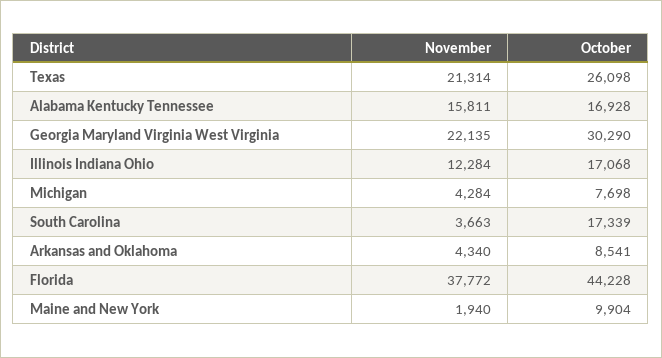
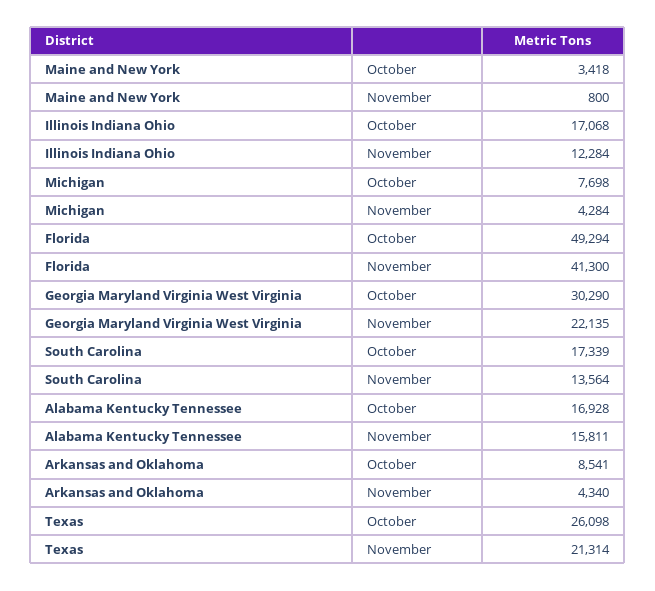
  {
    "November": {
      "Texas": 21314,
      "Alabama Kentucky Tennessee": 15811,
      "Georgia Maryland Virginia West Virginia": 22135,
      "Illinois Indiana Ohio": 12284,
      "Michigan": 4284,
-     "South Carolina": 3663,
+     "South Carolina": 13564,
      "Arkansas and Oklahoma": 4340,
-     "Florida": 37772,
+     "Florida": 41300,
-     "Maine and New York": 1940
+     "Maine and New York": 800
    },
    "October": {
      "Texas": 26098,
      "Alabama Kentucky Tennessee": 16928,
      "Georgia Maryland Virginia West Virginia": 30290,
      "Illinois Indiana Ohio": 17068,
      "Michigan": 7698,
      "South Carolina": 17339,
      "Arkansas and Oklahoma": 8541,
-     "Florida": 44228,
+     "Florida": 49294,
-     "Maine and New York": 9904
+     "Maine and New York": 3418
    }
  }

